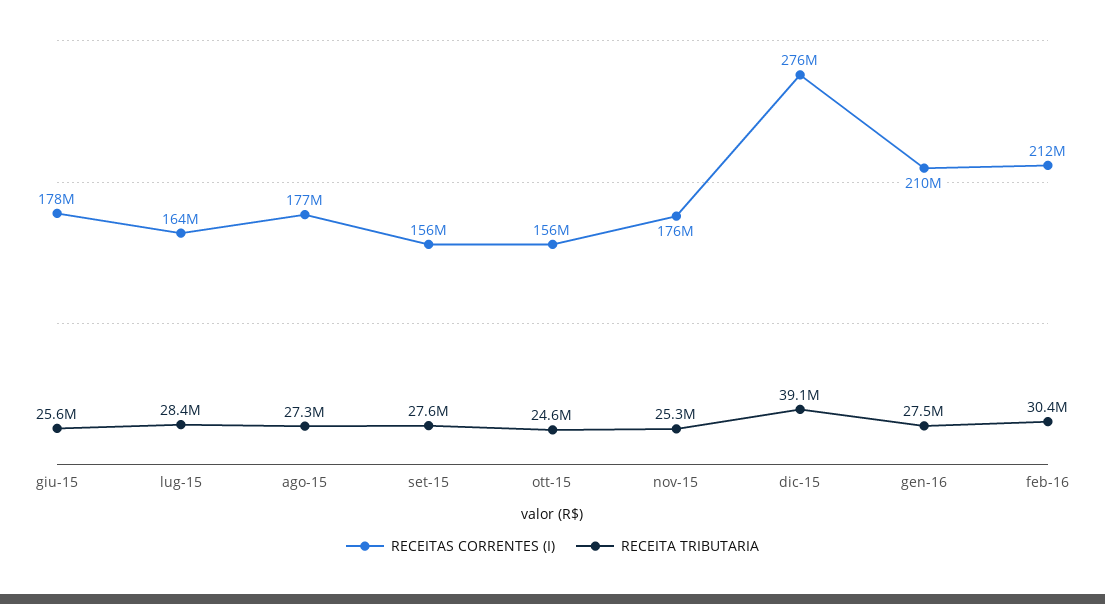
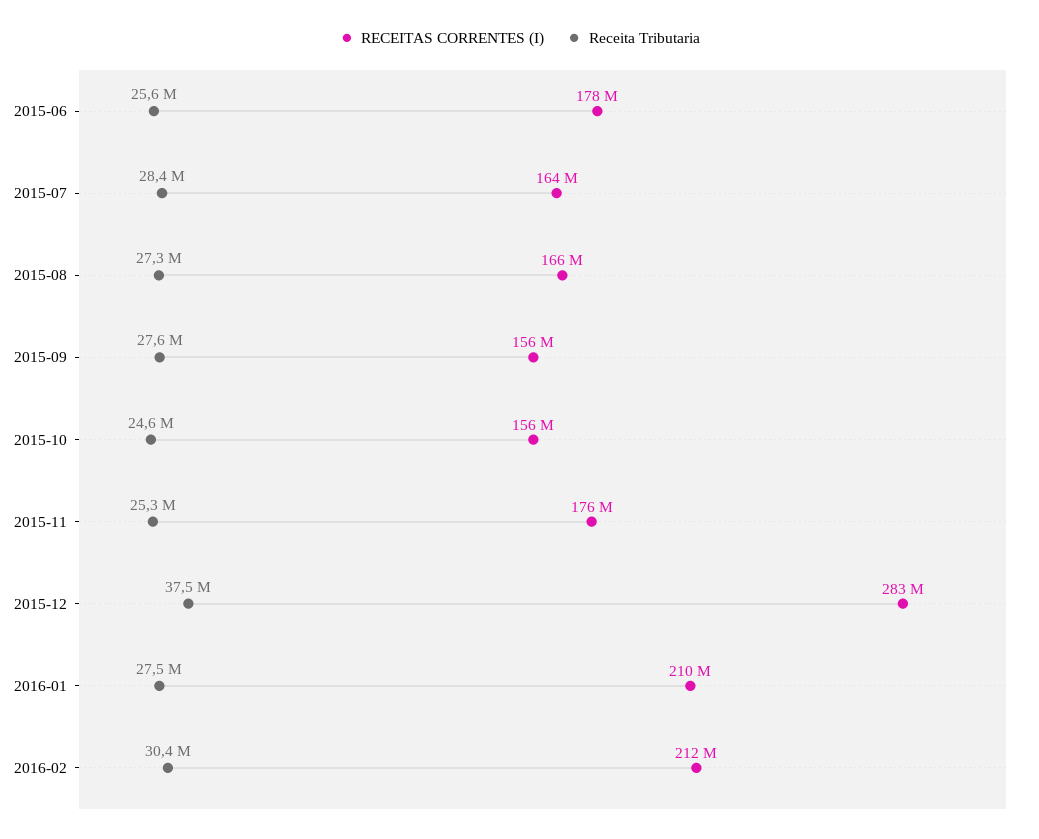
  {
    "RECEITAS CORRENTES (I)": {
      "giu-15": 178000000,
      "lug-15": 164000000,
-     "ago-15": 177000000,
+     "ago-15": 166000000,
      "set-15": 156000000,
      "ott-15": 156000000,
      "nov-15": 176000000,
-     "dic-15": 276000000,
+     "dic-15": 283000000,
      "gen-16": 210000000,
      "feb-16": 212000000
    },
    "RECEITA TRIBUTARIA": {
      "giu-15": 25600000,
      "lug-15": 28400000,
      "ago-15": 27300000,
      "set-15": 27600000,
      "ott-15": 24600000,
      "nov-15": 25300000,
-     "dic-15": 39100000,
+     "dic-15": 37500000,
      "gen-16": 27500000,
      "feb-16": 30400000
    }
  }

